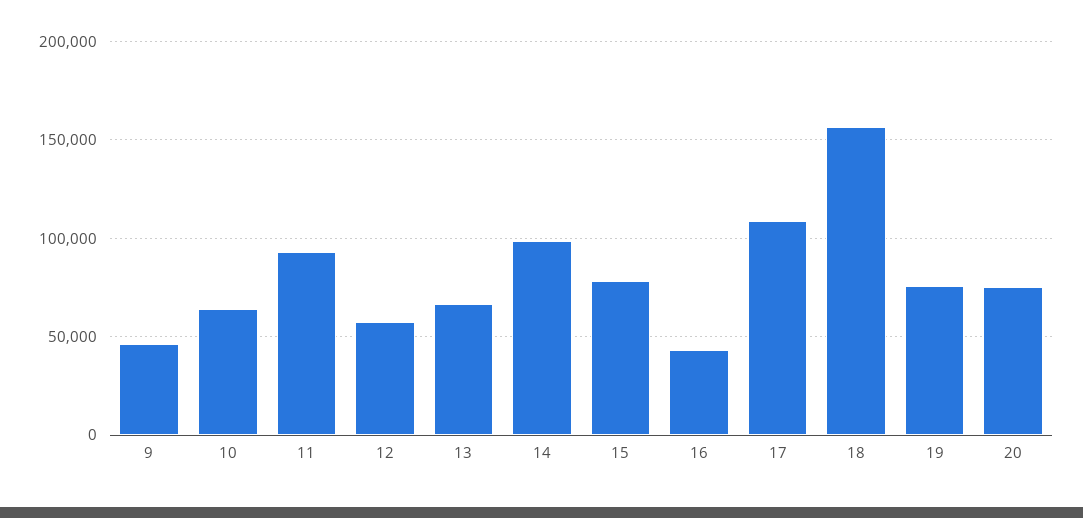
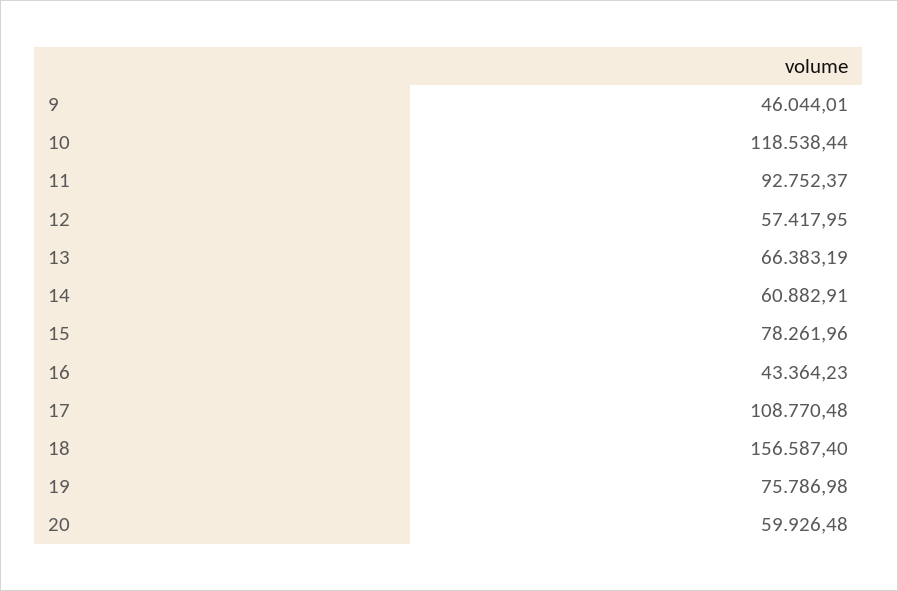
  {
    "9": 46044.01,
-   "10": 65000,
+   "10": 118538.44,
    "11": 92752.37,
    "12": 57417.95,
    "13": 66383.19,
-   "14": 100000,
+   "14": 60882.91,
    "15": 78261.96,
    "16": 43364.23,
    "17": 108770.48,
    "18": 156587.4,
    "19": 75786.98,
-   "20": 75000
+   "20": 59926.48
  }

